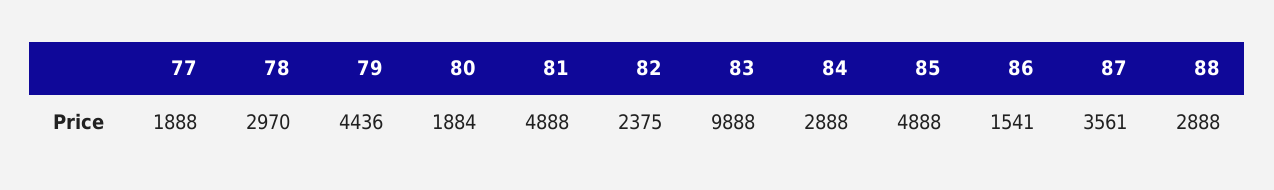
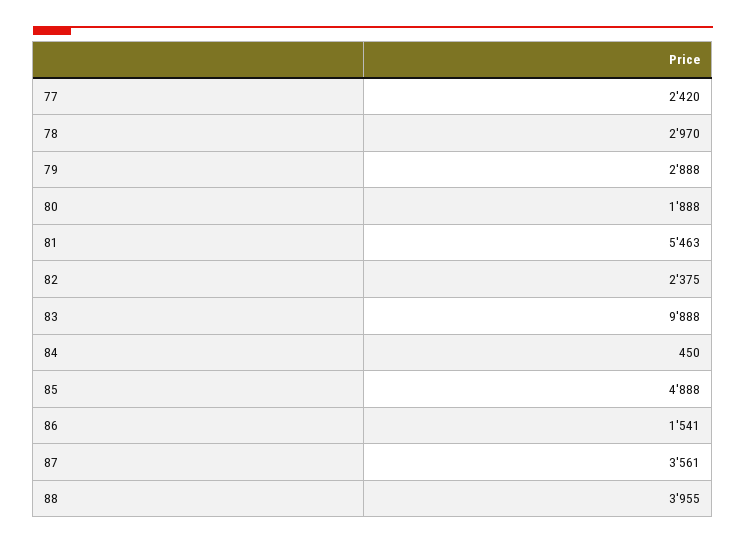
  {
-   "77": 1888,
+   "77": 2420,
    "78": 2970,
-   "79": 4436,
+   "79": 2888,
-   "80": 1884,
+   "80": 1888,
-   "81": 4888,
+   "81": 5463,
    "82": 2375,
    "83": 9888,
-   "84": 2888,
+   "84": 450,
    "85": 4888,
    "86": 1541,
    "87": 3561,
-   "88": 2888
+   "88": 3955
  }

